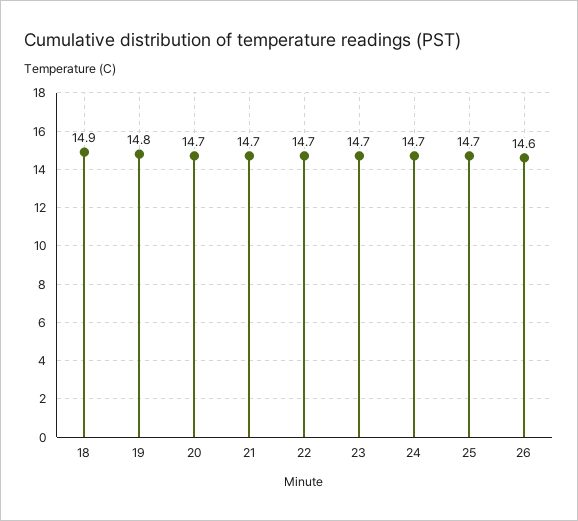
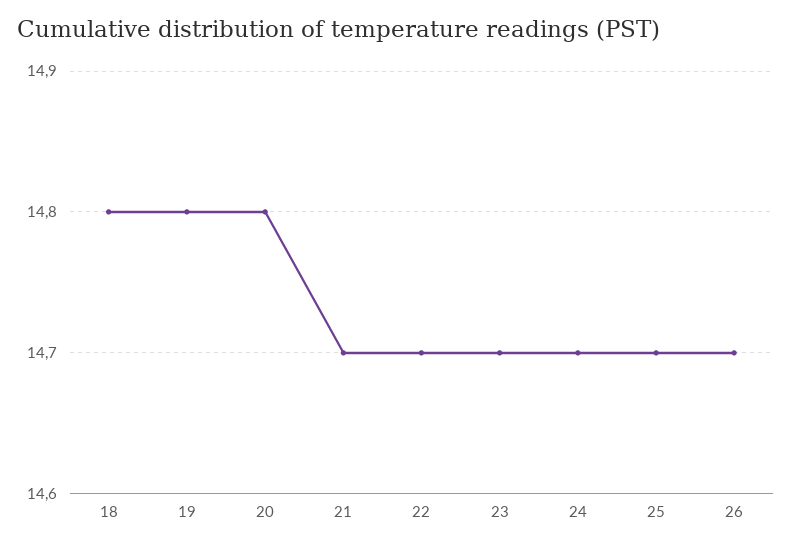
  {
-   "18": 14.9,
+   "18": 14.8,
    "19": 14.8,
-   "20": 14.7,
+   "20": 14.8,
    "21": 14.7,
    "22": 14.7,
    "23": 14.7,
    "24": 14.7,
    "25": 14.7,
-   "26": 14.6
+   "26": 14.7
  }

